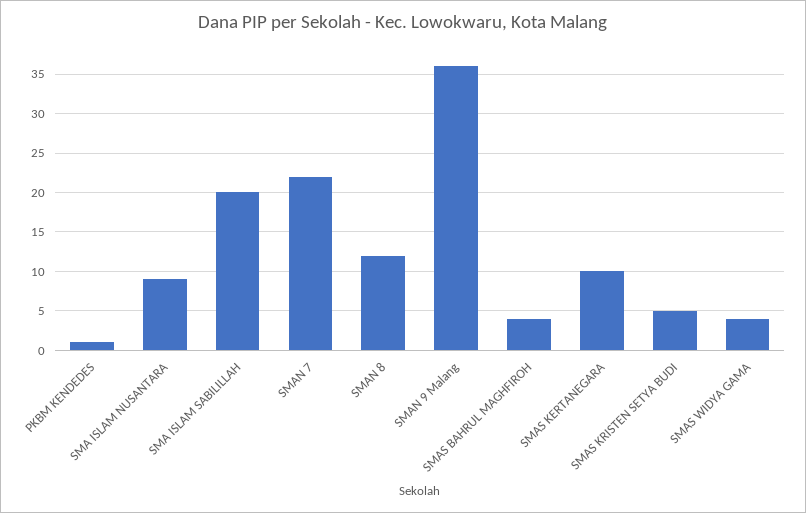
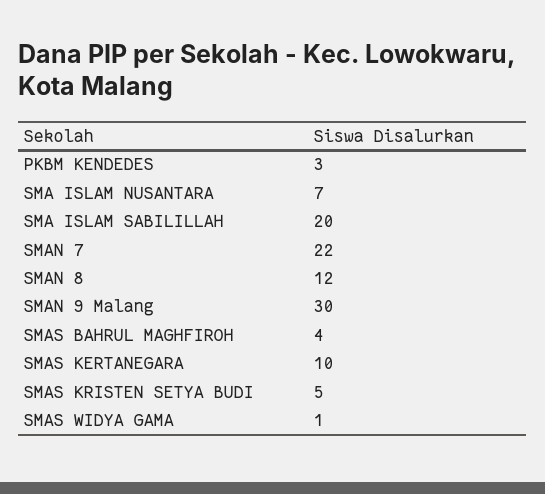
  {
-   "PKBM KENDEDES": 1,
+   "PKBM KENDEDES": 3,
-   "SMA ISLAM NUSANTARA": 9,
+   "SMA ISLAM NUSANTARA": 7,
    "SMA ISLAM SABILILLAH": 20,
    "SMAN 7": 22,
    "SMAN 8": 12,
-   "SMAN 9 Malang": 36,
+   "SMAN 9 Malang": 30,
    "SMAS BAHRUL MAGHFIROH": 4,
    "SMAS KERTANEGARA": 10,
    "SMAS KRISTEN SETYA BUDI": 5,
-   "SMAS WIDYA GAMA": 4
+   "SMAS WIDYA GAMA": 1
  }

